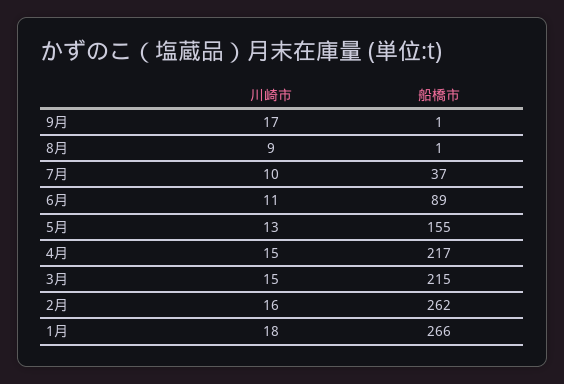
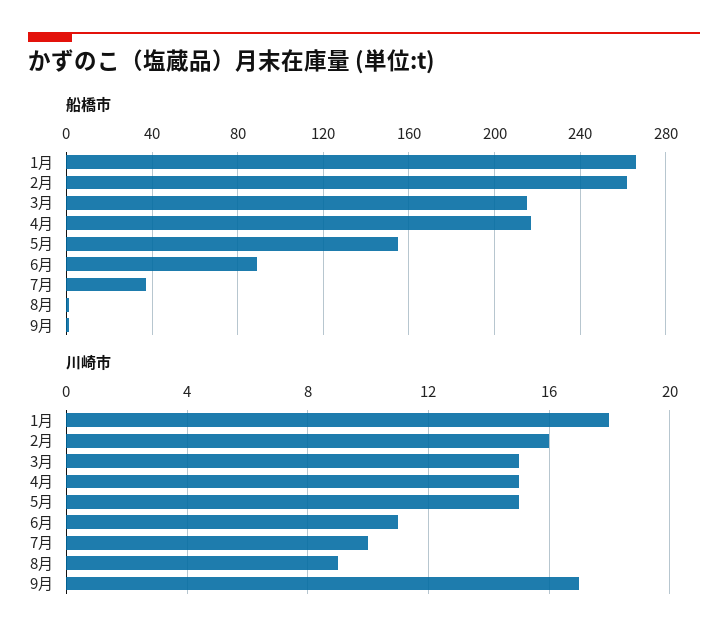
  {
    "川崎市": {
      "9月": 17,
      "8月": 9,
      "7月": 10,
      "6月": 11,
-     "5月": 13,
+     "5月": 15,
      "4月": 15,
      "3月": 15,
      "2月": 16,
      "1月": 18
    },
    "船橋市": {
      "9月": 1,
      "8月": 1,
      "7月": 37,
      "6月": 89,
      "5月": 155,
      "4月": 217,
      "3月": 215,
      "2月": 262,
      "1月": 266
    }
  }

